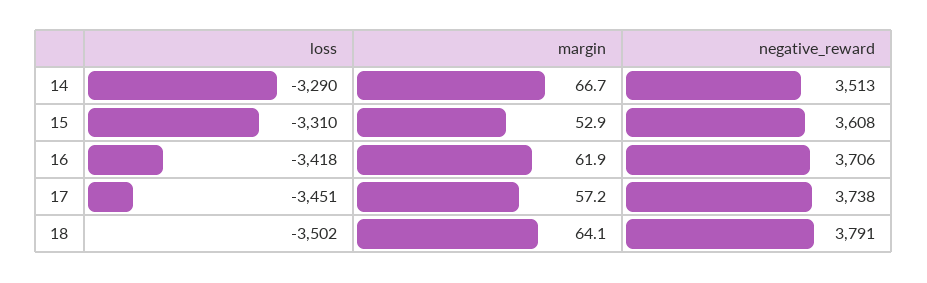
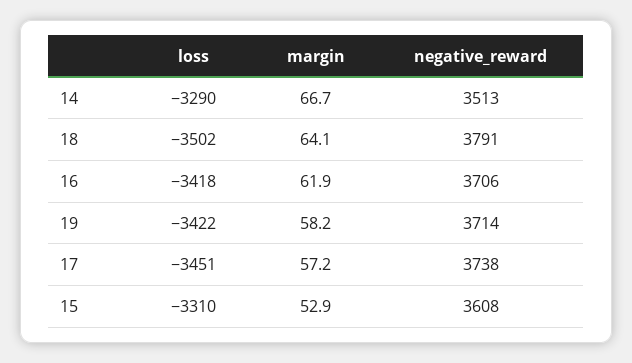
  {
    "loss": {
      "14": -3290,
      "15": -3310,
      "16": -3418,
      "17": -3451,
-     "18": -3502
+     "18": -3502,
+     "19": -3422
    },
    "margin": {
      "14": 66.7,
      "15": 52.9,
      "16": 61.9,
      "17": 57.2,
-     "18": 64.1
+     "18": 64.1,
+     "19": 58.2
    },
    "negative_reward": {
      "14": 3513,
      "15": 3608,
      "16": 3706,
      "17": 3738,
-     "18": 3791
+     "18": 3791,
+     "19": 3714
    }
  }

